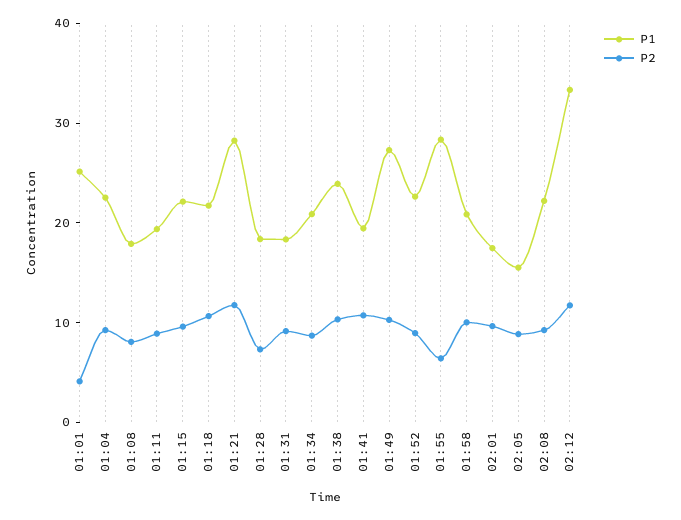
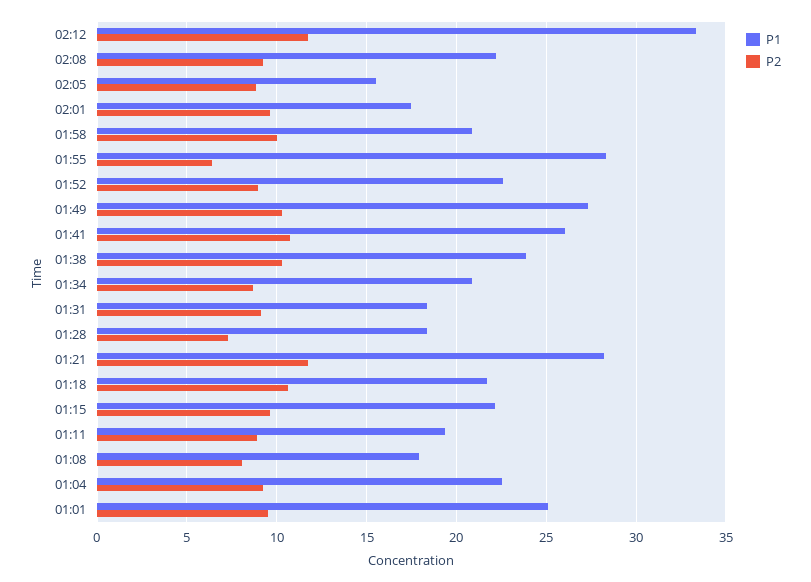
  {
    "P1": {
      "01:01": 25,
      "01:04": 22.5,
      "01:08": 18,
      "01:11": 19.5,
      "01:15": 22,
      "01:18": 21.5,
      "01:21": 28,
      "01:28": 18.5,
      "01:31": 18.5,
      "01:34": 21,
      "01:38": 24,
-     "01:41": 20,
+     "01:41": 26,
      "01:49": 27.5,
      "01:52": 22.5,
      "01:55": 28.5,
      "01:58": 21,
      "02:01": 17.5,
      "02:05": 15.5,
      "02:08": 22,
      "02:12": 33.5
    },
    "P2": {
-     "01:01": 4,
+     "01:01": 9.5,
      "01:04": 9.5,
      "01:08": 8,
      "01:11": 9,
      "01:15": 9.5,
      "01:18": 10.5,
      "01:21": 12,
      "01:28": 7.5,
      "01:31": 9,
      "01:34": 8.5,
      "01:38": 10.5,
      "01:41": 10.5,
      "01:49": 10.5,
      "01:52": 9,
      "01:55": 6.5,
      "01:58": 10,
      "02:01": 9.5,
      "02:05": 9,
      "02:08": 9,
      "02:12": 11.5
    }
  }

